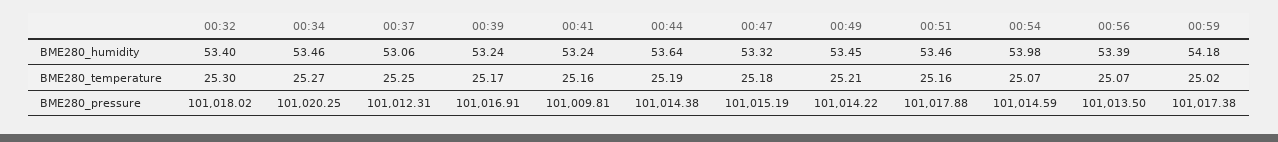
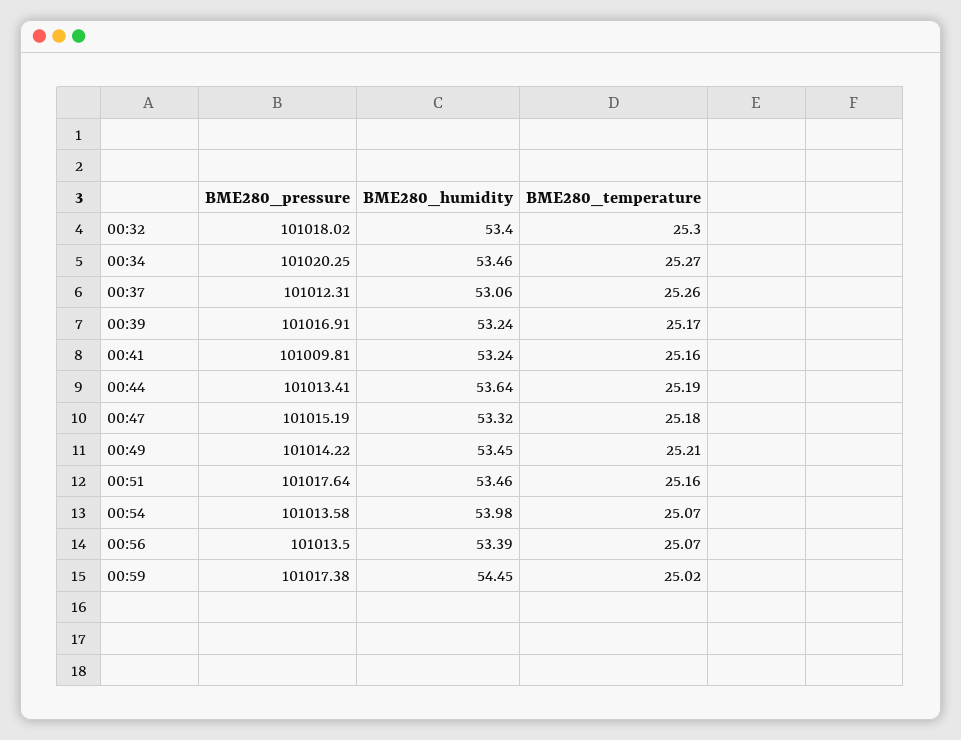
  {
    "00:32": {
      "BME280_humidity": 53.4,
      "BME280_temperature": 25.3,
      "BME280_pressure": 101018.02
    },
    "00:34": {
      "BME280_humidity": 53.46,
      "BME280_temperature": 25.27,
      "BME280_pressure": 101020.25
    },
    "00:37": {
      "BME280_humidity": 53.06,
-     "BME280_temperature": 25.25,
+     "BME280_temperature": 25.26,
      "BME280_pressure": 101012.31
    },
    "00:39": {
      "BME280_humidity": 53.24,
      "BME280_temperature": 25.17,
      "BME280_pressure": 101016.91
    },
    "00:41": {
      "BME280_humidity": 53.24,
      "BME280_temperature": 25.16,
      "BME280_pressure": 101009.81
    },
    "00:44": {
      "BME280_humidity": 53.64,
      "BME280_temperature": 25.19,
-     "BME280_pressure": 101014.38
+     "BME280_pressure": 101013.41
    },
    "00:47": {
      "BME280_humidity": 53.32,
      "BME280_temperature": 25.18,
      "BME280_pressure": 101015.19
    },
    "00:49": {
      "BME280_humidity": 53.45,
      "BME280_temperature": 25.21,
      "BME280_pressure": 101014.22
    },
    "00:51": {
      "BME280_humidity": 53.46,
      "BME280_temperature": 25.16,
-     "BME280_pressure": 101017.88
+     "BME280_pressure": 101017.64
    },
    "00:54": {
      "BME280_humidity": 53.98,
      "BME280_temperature": 25.07,
-     "BME280_pressure": 101014.59
+     "BME280_pressure": 101013.58
    },
    "00:56": {
      "BME280_humidity": 53.39,
      "BME280_temperature": 25.07,
      "BME280_pressure": 101013.5
    },
    "00:59": {
-     "BME280_humidity": 54.18,
+     "BME280_humidity": 54.45,
      "BME280_temperature": 25.02,
      "BME280_pressure": 101017.38
    }
  }

